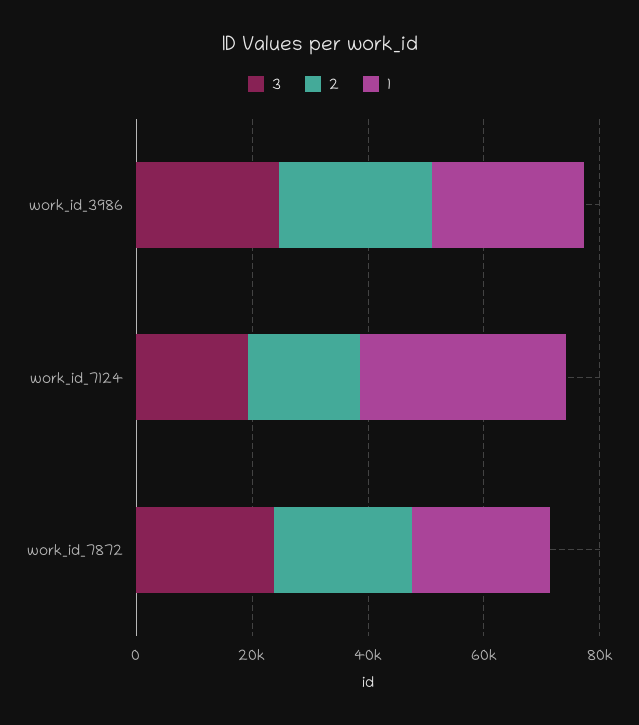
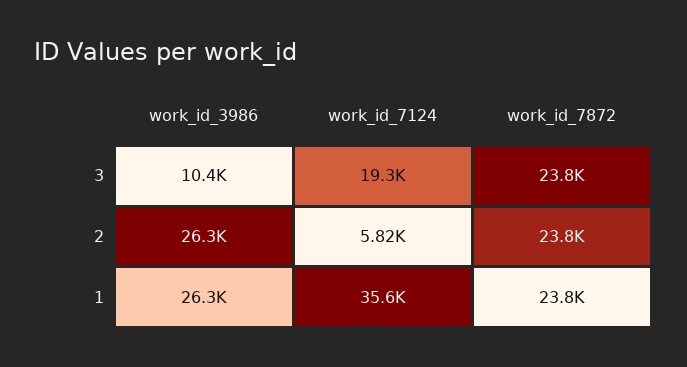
  {
    "3": {
-     "work_id_3986": 25000,
+     "work_id_3986": 10400,
      "work_id_7124": 19300,
      "work_id_7872": 23800
    },
    "2": {
      "work_id_3986": 26300,
-     "work_id_7124": 20000,
+     "work_id_7124": 5820,
      "work_id_7872": 23800
    },
    "1": {
      "work_id_3986": 26300,
      "work_id_7124": 35600,
      "work_id_7872": 23800
    }
  }

